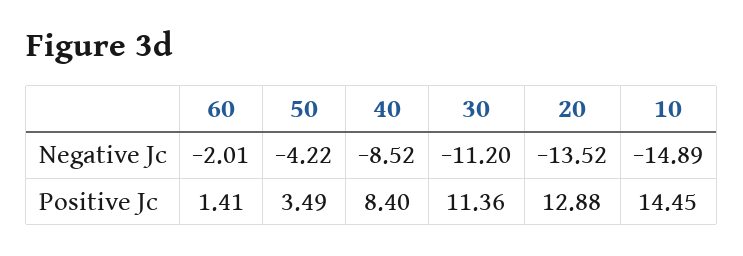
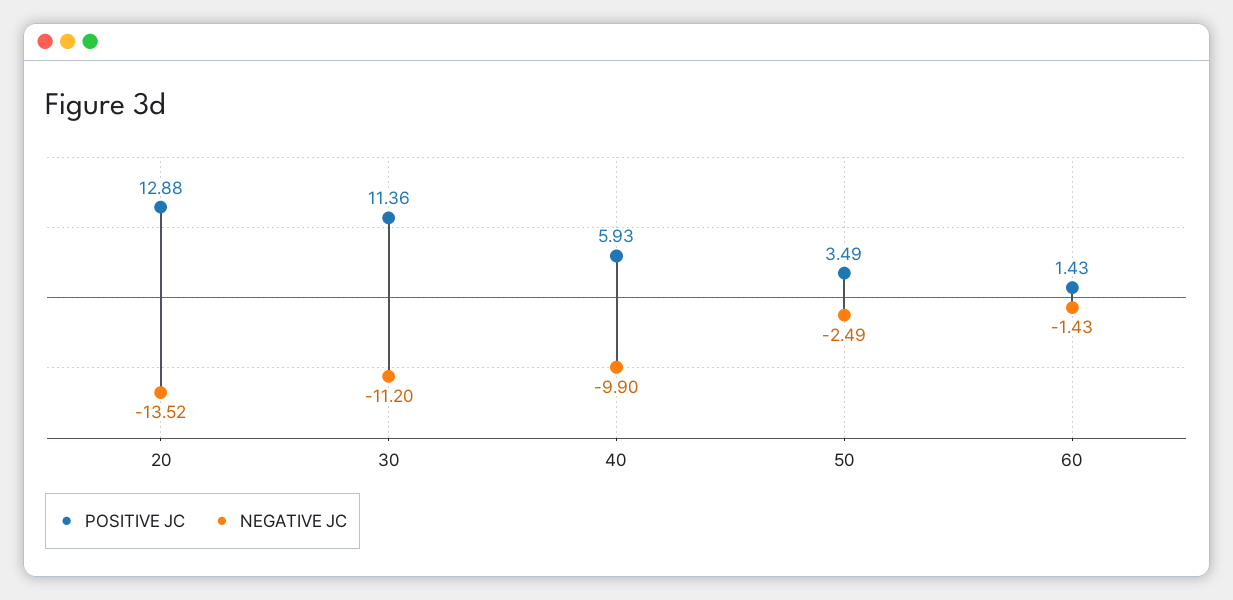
  {
    "Negative Jc": {
-     "60": -2.01,
+     "60": -1.43,
-     "50": -4.22,
+     "50": -2.49,
-     "40": -8.52,
+     "40": -9.9,
      "30": -11.2,
-     "20": -13.52,
+     "20": -13.52
-     "10": -14.89
    },
    "Positive Jc": {
-     "60": 1.41,
+     "60": 1.43,
      "50": 3.49,
-     "40": 8.4,
+     "40": 5.93,
      "30": 11.36,
-     "20": 12.88,
+     "20": 12.88
-     "10": 14.45
    }
  }

